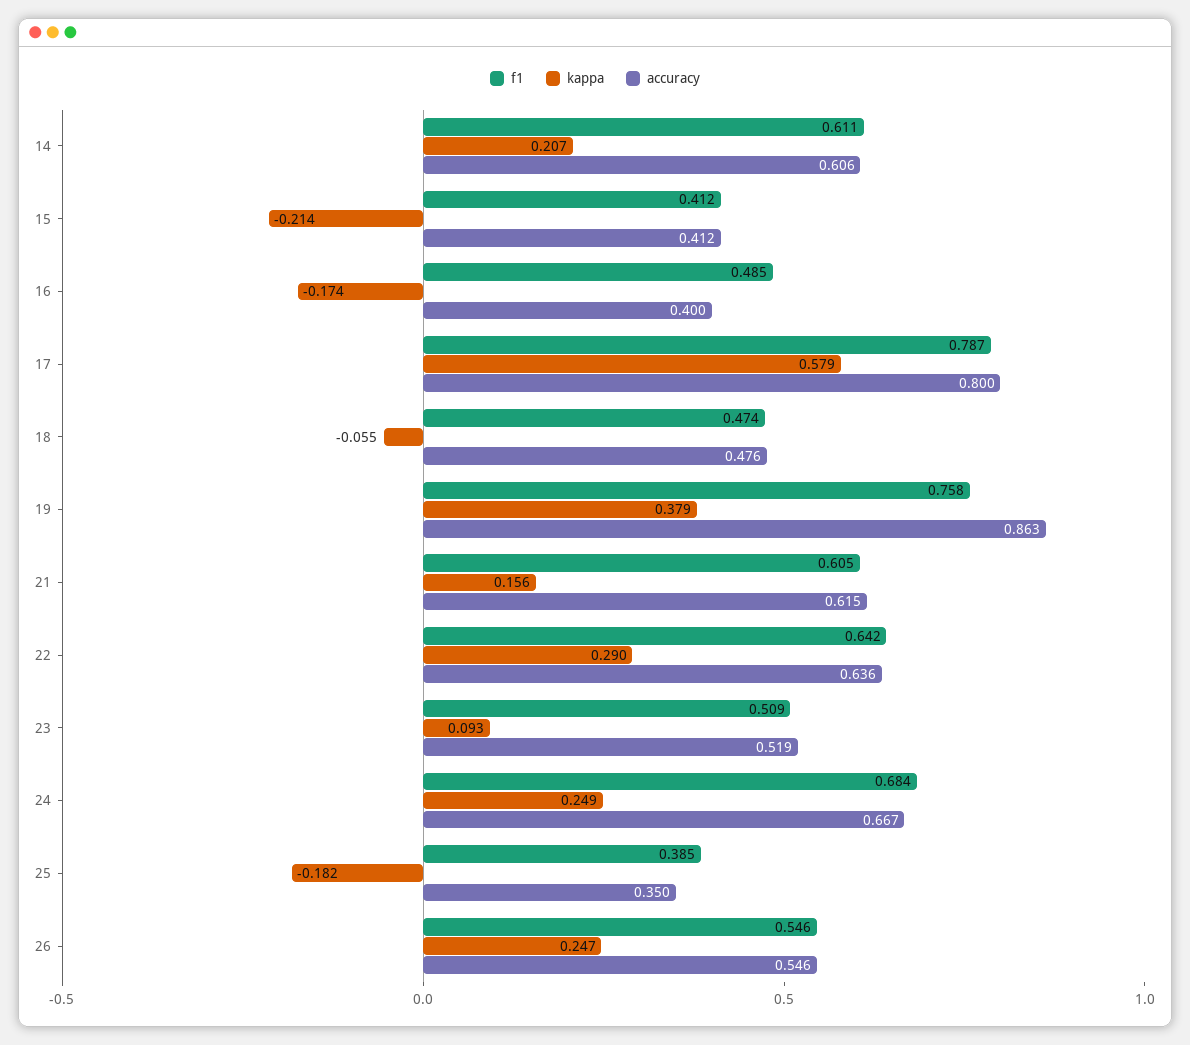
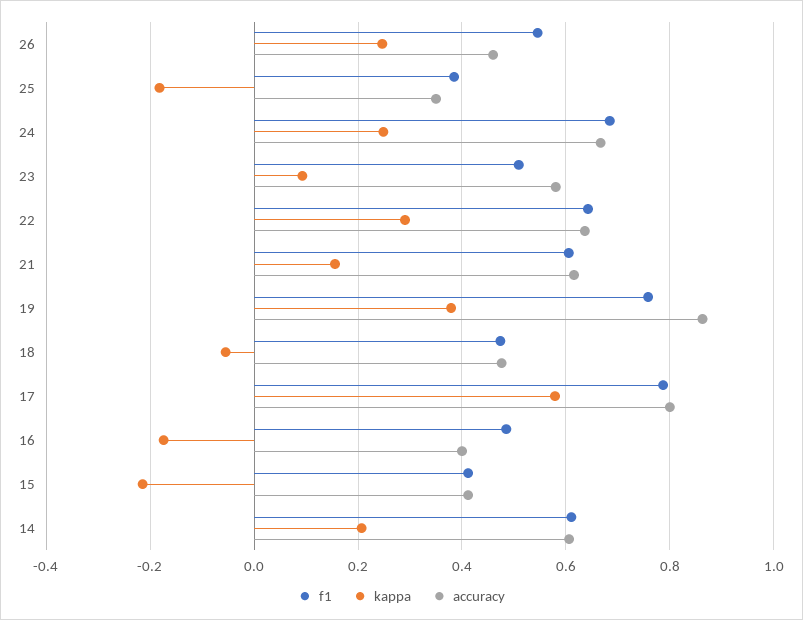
  {
    "f1": {
      "14": 0.611,
      "15": 0.412,
      "16": 0.485,
      "17": 0.787,
      "18": 0.474,
      "19": 0.758,
      "21": 0.605,
      "22": 0.642,
      "23": 0.509,
      "24": 0.684,
      "25": 0.385,
      "26": 0.546
    },
    "kappa": {
      "14": 0.207,
      "15": -0.214,
      "16": -0.174,
      "17": 0.579,
      "18": -0.055,
      "19": 0.379,
      "21": 0.156,
      "22": 0.29,
      "23": 0.093,
      "24": 0.249,
      "25": -0.182,
      "26": 0.247
    },
    "accuracy": {
      "14": 0.606,
      "15": 0.412,
      "16": 0.4,
      "17": 0.8,
      "18": 0.476,
      "19": 0.863,
      "21": 0.615,
      "22": 0.636,
-     "23": 0.519,
+     "23": 0.58,
      "24": 0.667,
      "25": 0.35,
-     "26": 0.546
+     "26": 0.46
    }
  }

